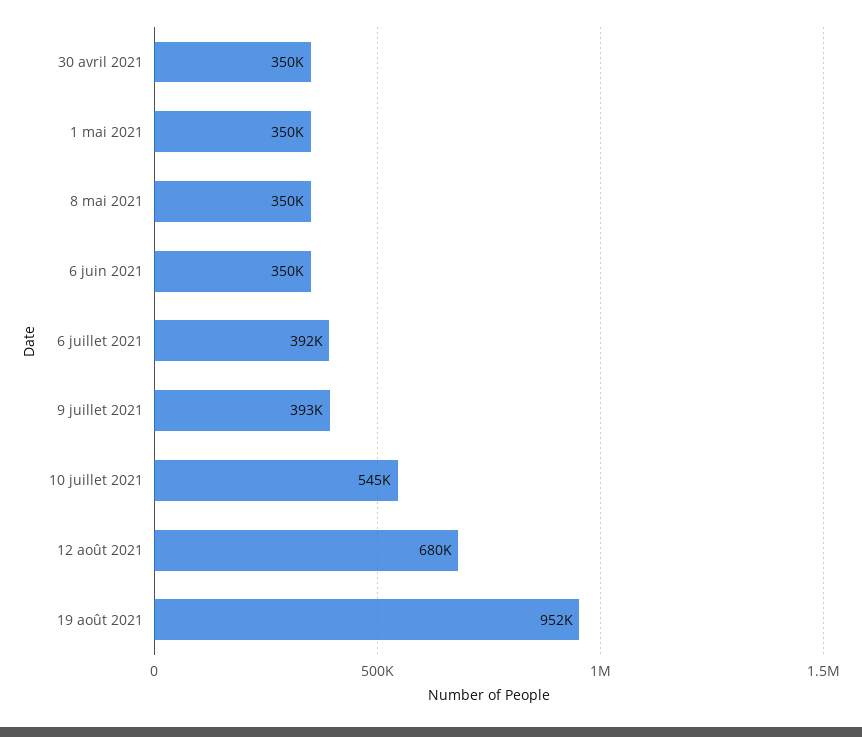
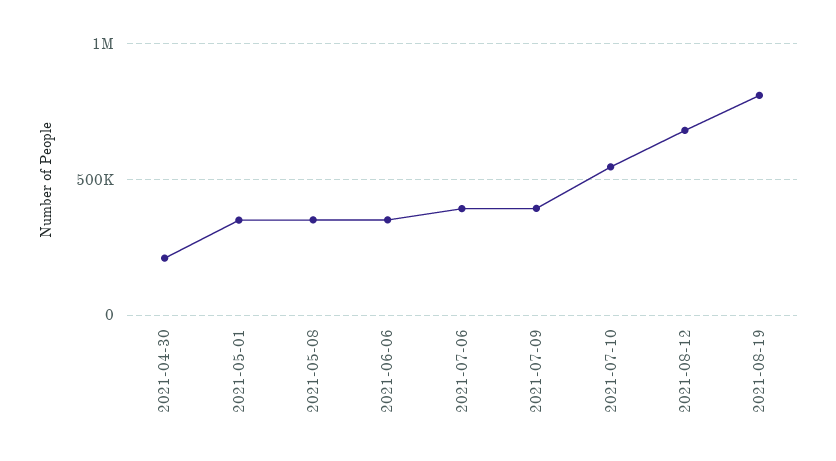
  {
-   "30 avril 2021": 350000,
+   "30 avril 2021": 200000,
    "1 mai 2021": 350000,
    "8 mai 2021": 350000,
    "6 juin 2021": 350000,
    "6 juillet 2021": 392000,
    "9 juillet 2021": 393000,
    "10 juillet 2021": 545000,
    "12 août 2021": 680000,
-   "19 août 2021": 952000
+   "19 août 2021": 800000
  }

